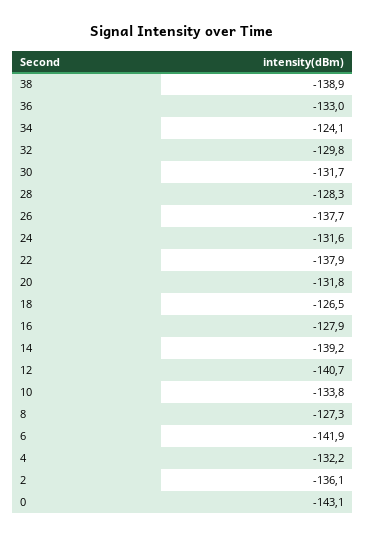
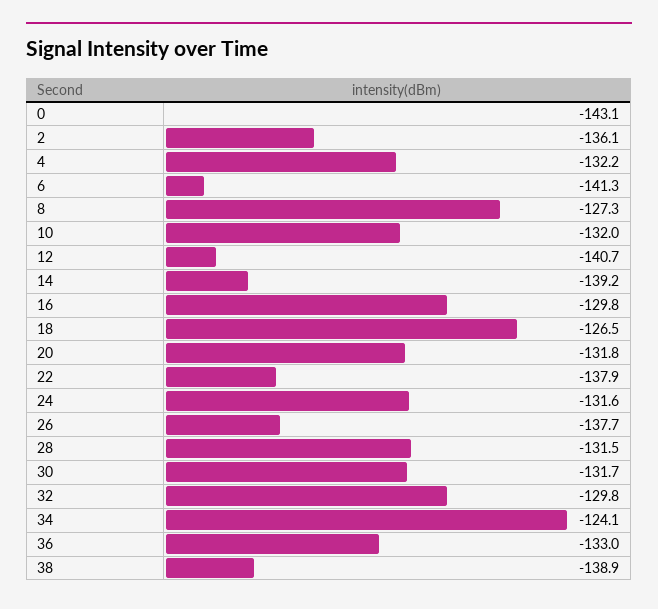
  {
    "38": -138.9,
    "36": -133,
    "34": -124.1,
    "32": -129.8,
    "30": -131.7,
-   "28": -128.3,
+   "28": -131.5,
    "26": -137.7,
    "24": -131.6,
    "22": -137.9,
    "20": -131.8,
    "18": -126.5,
-   "16": -127.9,
+   "16": -129.8,
    "14": -139.2,
    "12": -140.7,
-   "10": -133.8,
+   "10": -132,
    "8": -127.3,
-   "6": -141.9,
+   "6": -141.3,
    "4": -132.2,
    "2": -136.1,
    "0": -143.1
  }

